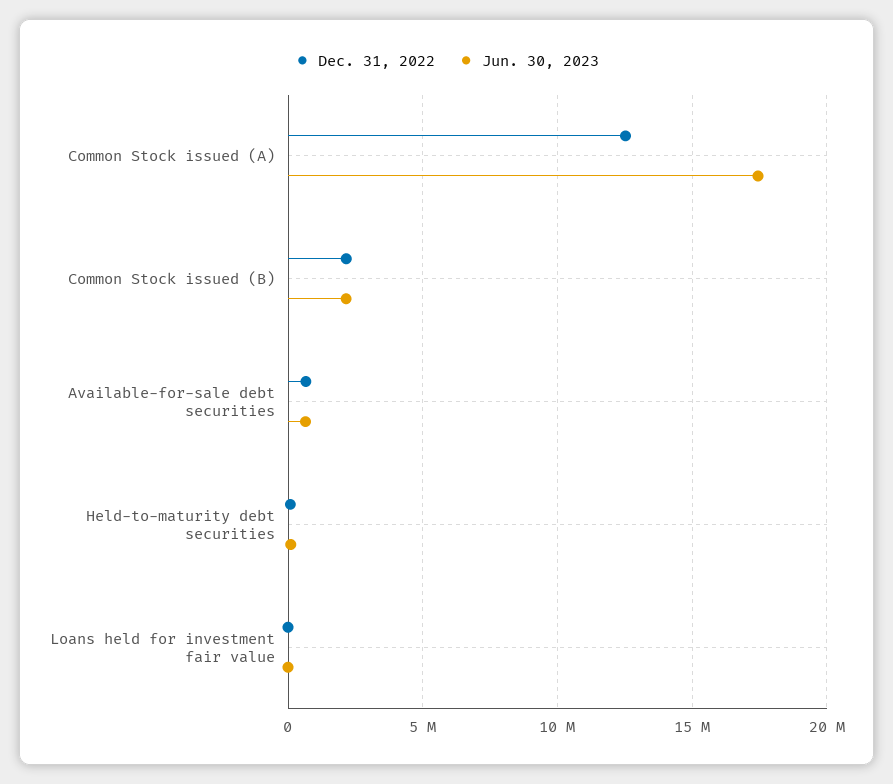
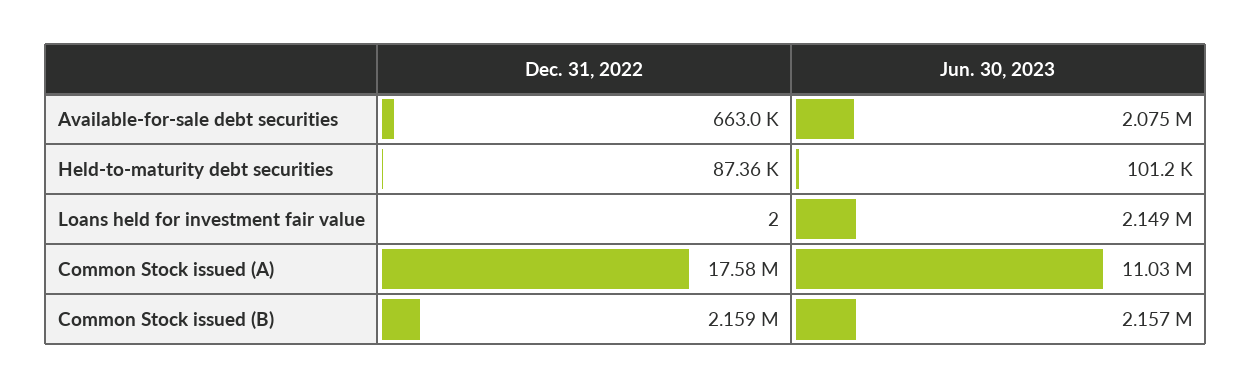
  {
    "Dec. 31, 2022": {
-     "Common Stock issued (A)": 12500000,
+     "Common Stock issued (A)": 17580000,
      "Common Stock issued (B)": 2159000,
      "Available-for-sale debt securities": 663000,
      "Held-to-maturity debt securities": 87360,
      "Loans held for investment fair value": 2
    },
    "Jun. 30, 2023": {
-     "Common Stock issued (A)": 17500000,
+     "Common Stock issued (A)": 11030000,
      "Common Stock issued (B)": 2157000,
-     "Available-for-sale debt securities": 500000,
+     "Available-for-sale debt securities": 2075000,
      "Held-to-maturity debt securities": 101200,
-     "Loans held for investment fair value": 0
+     "Loans held for investment fair value": 2149000
    }
  }

